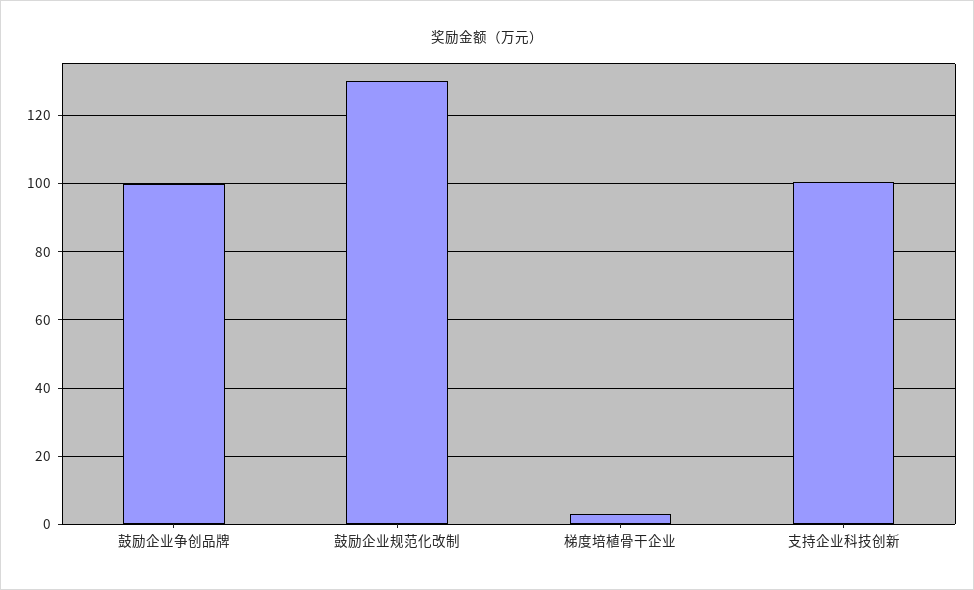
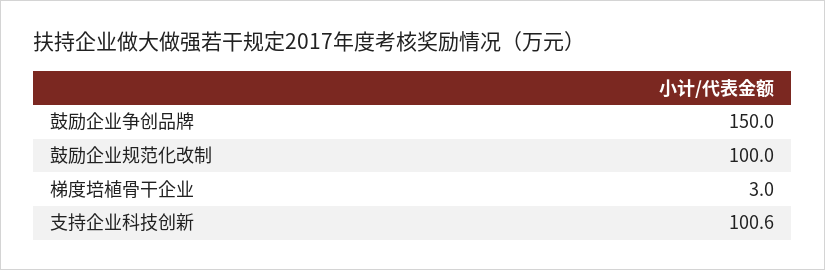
  {
-   "鼓励企业争创品牌": 100,
+   "鼓励企业争创品牌": 150,
-   "鼓励企业规范化改制": 130,
+   "鼓励企业规范化改制": 100,
    "梯度培植骨干企业": 3,
    "支持企业科技创新": 100.6
  }

